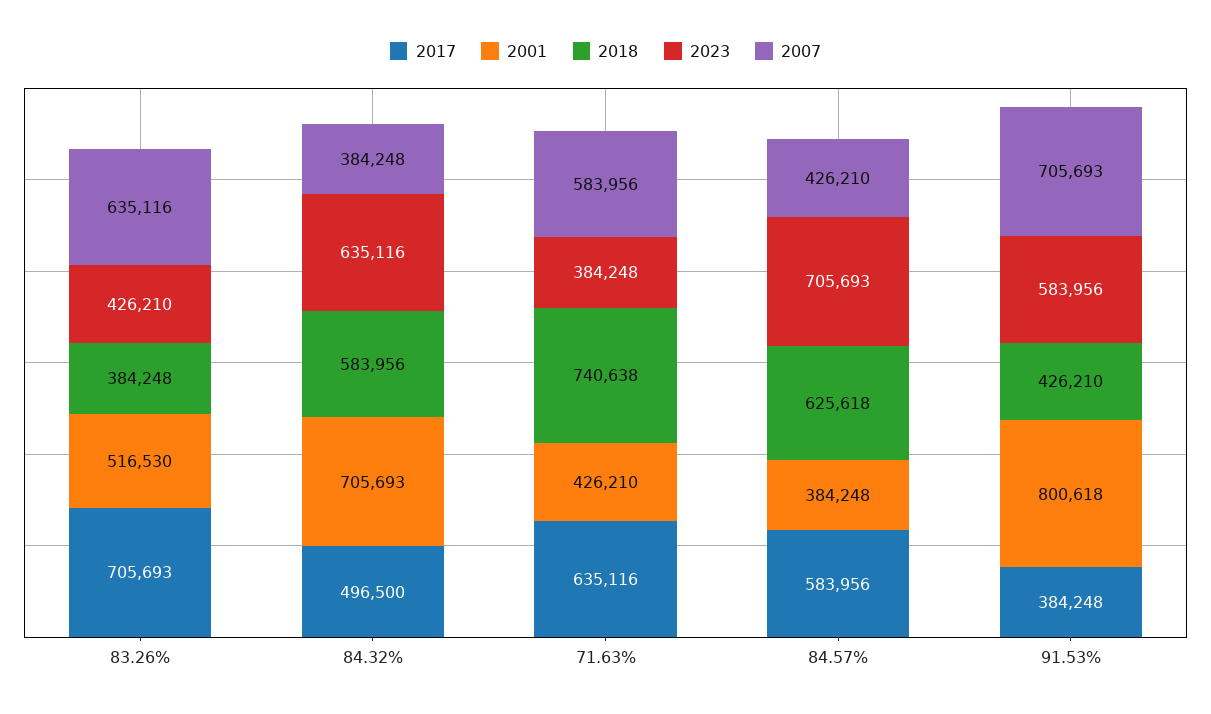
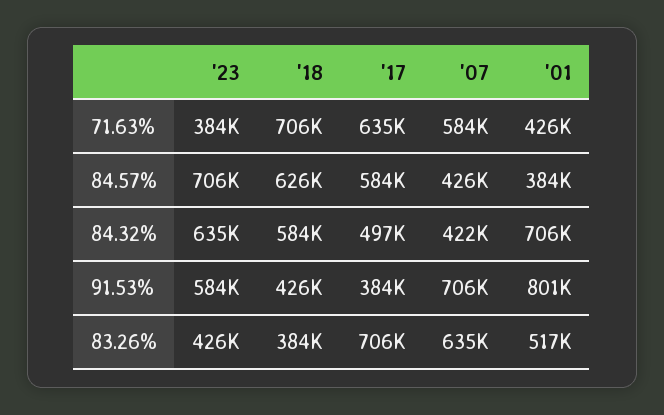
  {
    "2017": {
      "83.26%": 705693,
      "84.32%": 496500,
      "71.63%": 635116,
      "84.57%": 583956,
      "91.53%": 384248
    },
    "2001": {
      "83.26%": 516530,
      "84.32%": 705693,
      "71.63%": 426210,
      "84.57%": 384248,
      "91.53%": 800618
    },
    "2018": {
      "83.26%": 384248,
      "84.32%": 583956,
-     "71.63%": 740638,
+     "71.63%": 706000,
      "84.57%": 625618,
      "91.53%": 426210
    },
    "2023": {
      "83.26%": 426210,
      "84.32%": 635116,
      "71.63%": 384248,
      "84.57%": 705693,
      "91.53%": 583956
    },
    "2007": {
      "83.26%": 635116,
-     "84.32%": 384248,
+     "84.32%": 422000,
      "71.63%": 583956,
      "84.57%": 426210,
      "91.53%": 705693
    }
  }

